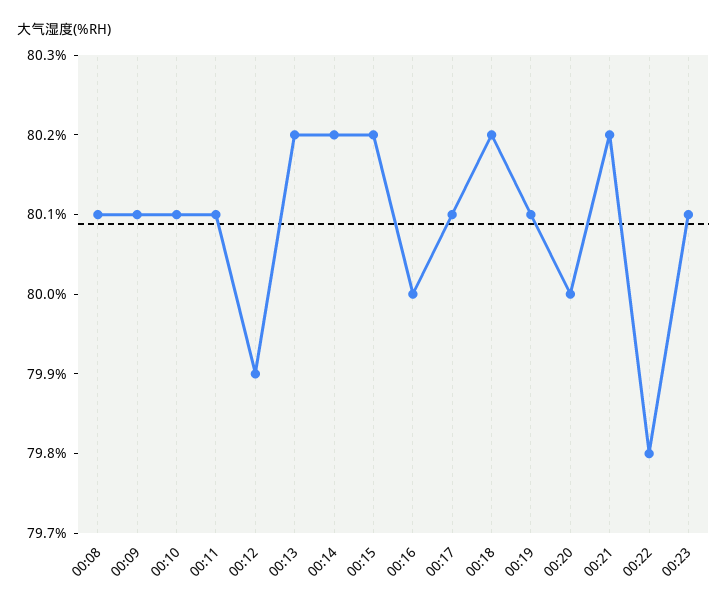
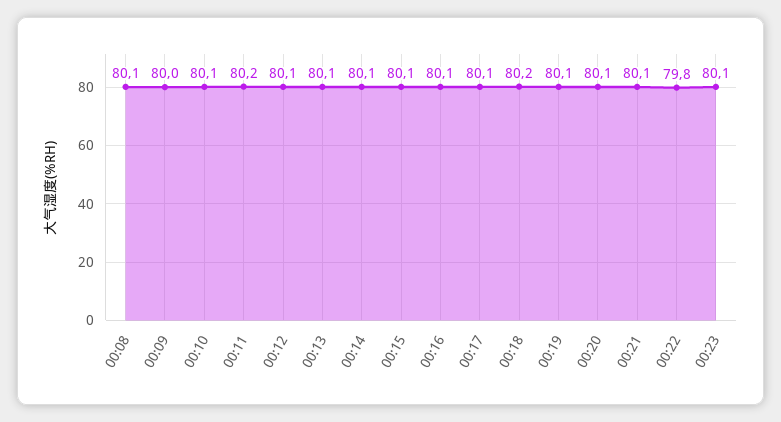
  {
    "00:08": 80.1,
-   "00:09": 80.1,
+   "00:09": 80,
    "00:10": 80.1,
-   "00:11": 80.1,
+   "00:11": 80.2,
-   "00:12": 79.9,
+   "00:12": 80.1,
-   "00:13": 80.2,
+   "00:13": 80.1,
-   "00:14": 80.2,
+   "00:14": 80.1,
-   "00:15": 80.2,
+   "00:15": 80.1,
-   "00:16": 80,
+   "00:16": 80.1,
    "00:17": 80.1,
    "00:18": 80.2,
    "00:19": 80.1,
-   "00:20": 80,
+   "00:20": 80.1,
-   "00:21": 80.2,
+   "00:21": 80.1,
    "00:22": 79.8,
    "00:23": 80.1
  }

